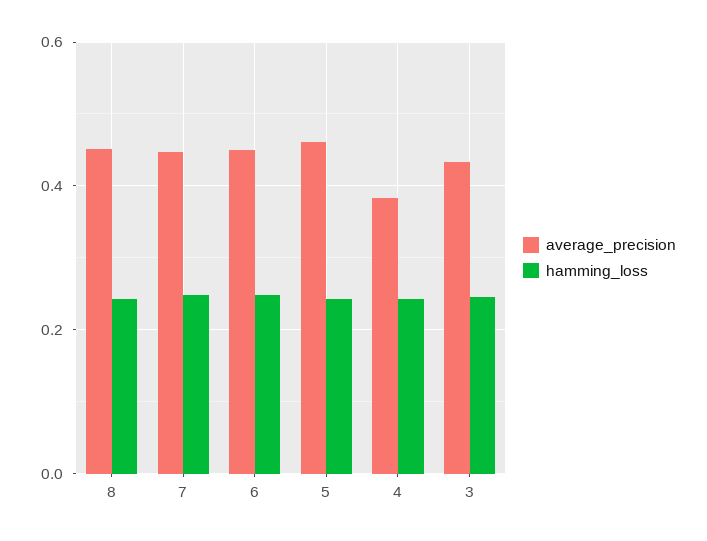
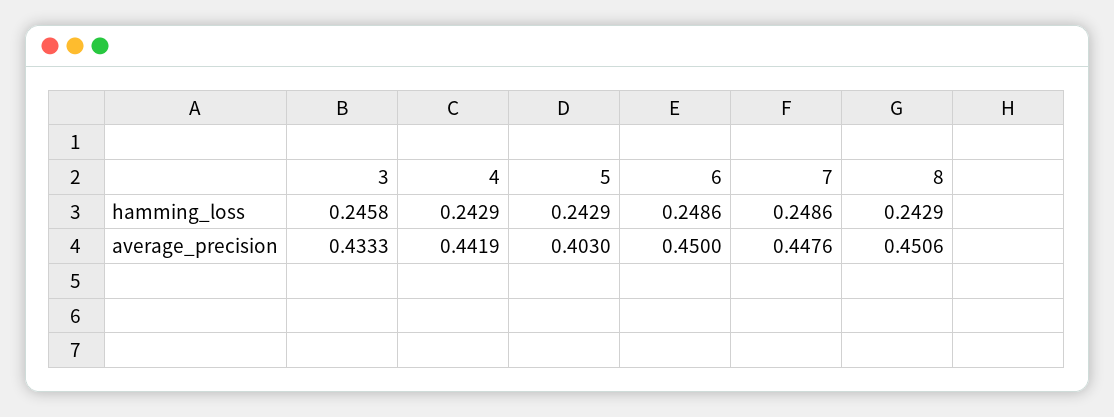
  {
    "average_precision": {
      "8": 0.4506,
      "7": 0.4476,
      "6": 0.45,
-     "5": 0.46,
+     "5": 0.403,
-     "4": 0.38,
+     "4": 0.4419,
      "3": 0.4333
    },
    "hamming_loss": {
      "8": 0.2429,
      "7": 0.2486,
      "6": 0.2486,
      "5": 0.2429,
      "4": 0.2429,
      "3": 0.2458
    }
  }

